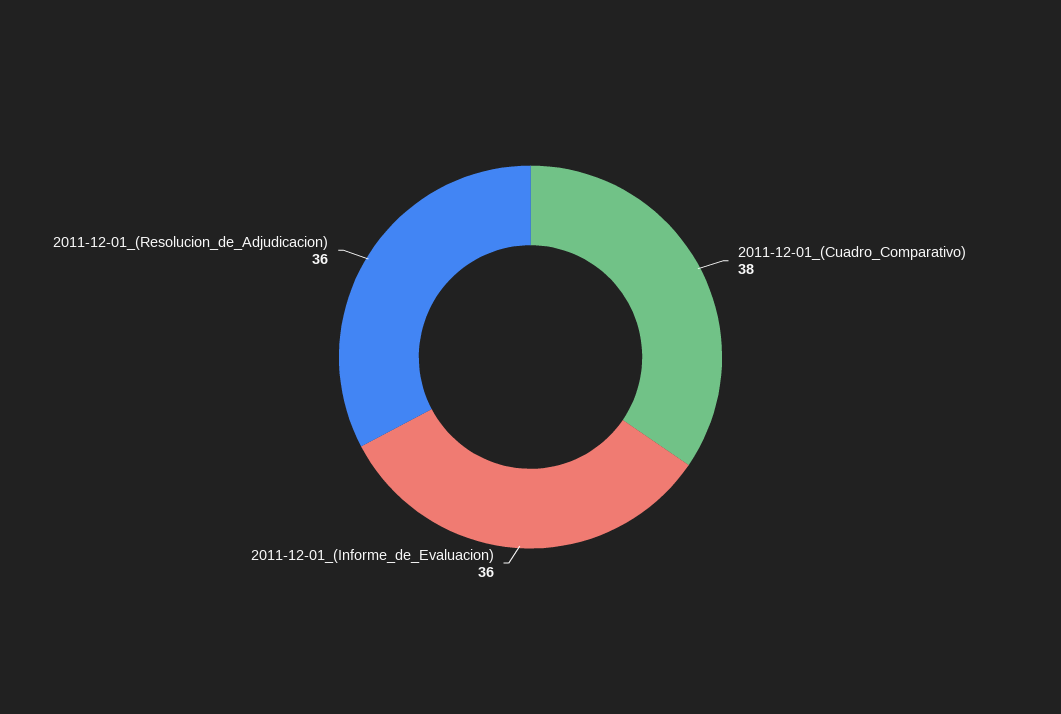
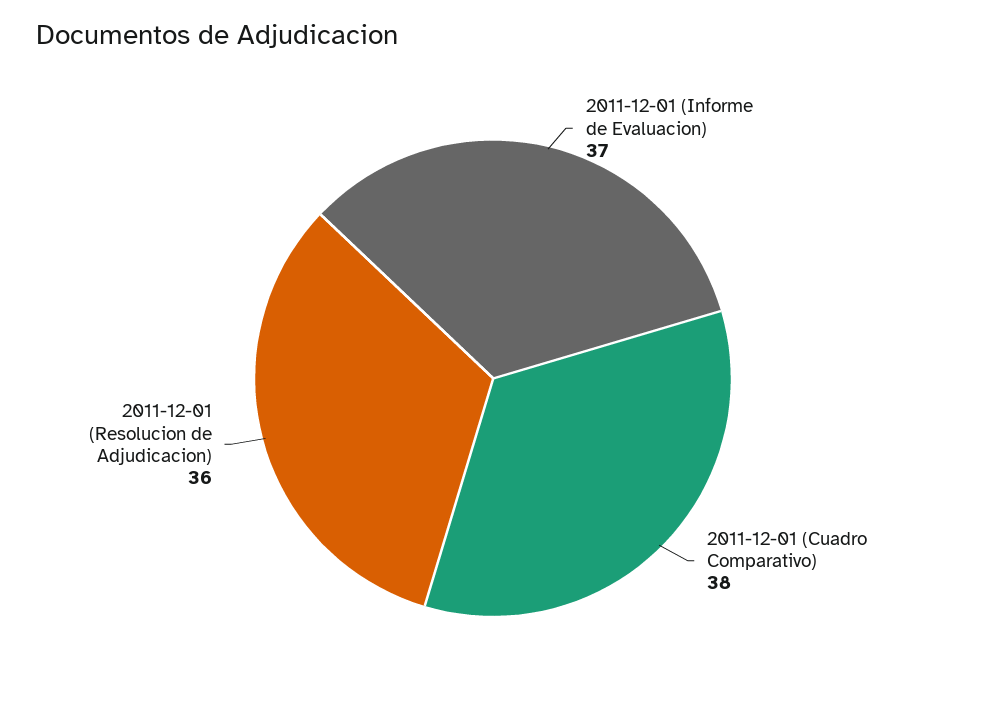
  {
    "2011-12-01_(Cuadro_Comparativo)": 38,
-   "2011-12-01_(Informe_de_Evaluacion)": 36,
+   "2011-12-01_(Informe_de_Evaluacion)": 37,
    "2011-12-01_(Resolucion_de_Adjudicacion)": 36
  }

